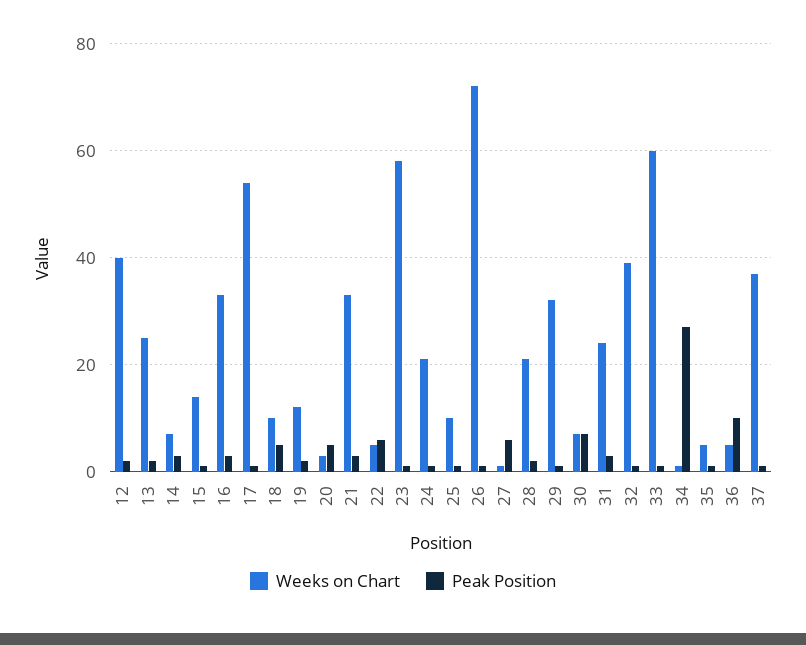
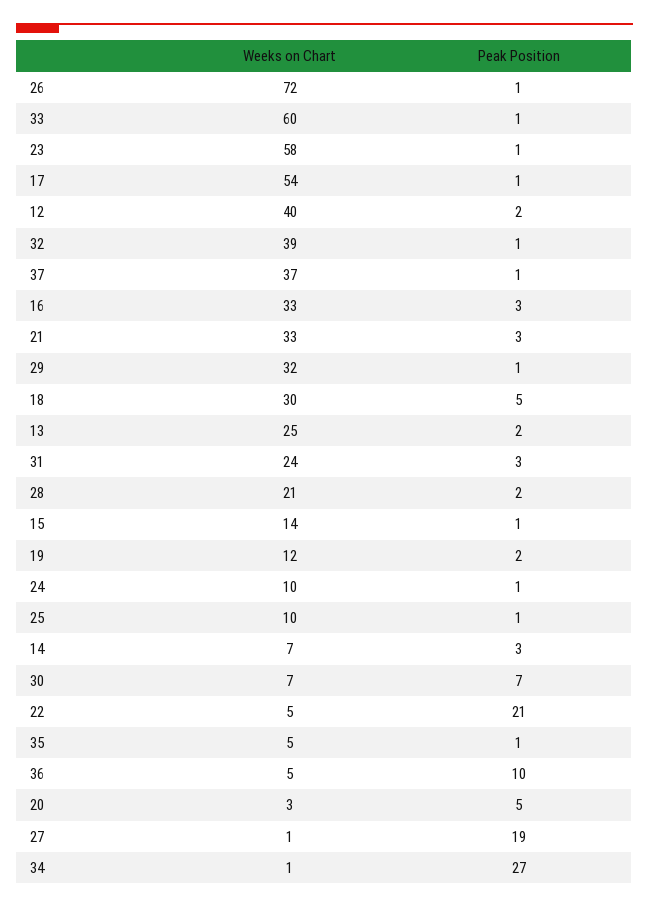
  {
    "Weeks on Chart": {
      "12": 40,
      "13": 25,
      "14": 7,
      "15": 14,
      "16": 33,
      "17": 54,
-     "18": 10,
+     "18": 30,
      "19": 12,
      "20": 3,
      "21": 33,
      "22": 5,
      "23": 58,
-     "24": 20,
+     "24": 10,
      "25": 10,
      "26": 72,
      "27": 1,
      "28": 21,
      "29": 32,
      "30": 7,
      "31": 24,
      "32": 39,
      "33": 60,
      "34": 1,
      "35": 5,
      "36": 5,
      "37": 37
    },
    "Peak Position": {
      "12": 2,
      "13": 2,
      "14": 3,
      "15": 1,
      "16": 3,
      "17": 1,
      "18": 5,
      "19": 2,
      "20": 5,
      "21": 3,
-     "22": 5,
+     "22": 21,
      "23": 1,
      "24": 1,
      "25": 1,
      "26": 1,
-     "27": 5,
+     "27": 19,
      "28": 2,
      "29": 1,
      "30": 7,
      "31": 3,
      "32": 1,
      "33": 1,
      "34": 27,
      "35": 1,
      "36": 10,
      "37": 1
    }
  }

